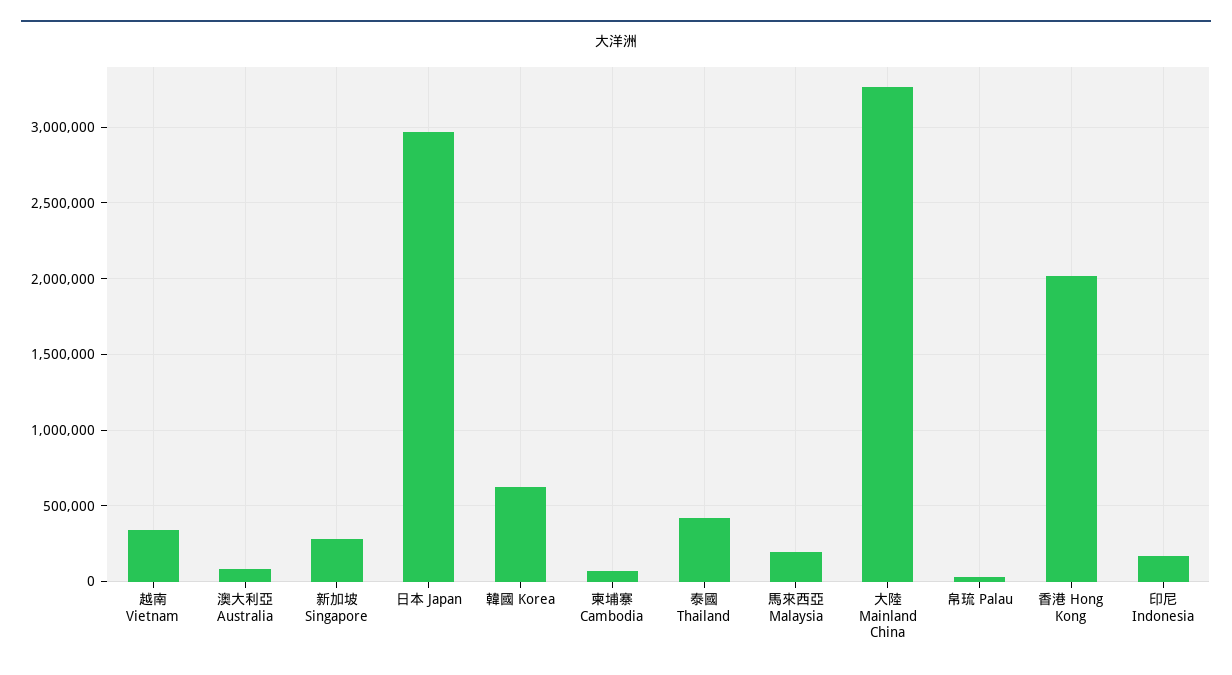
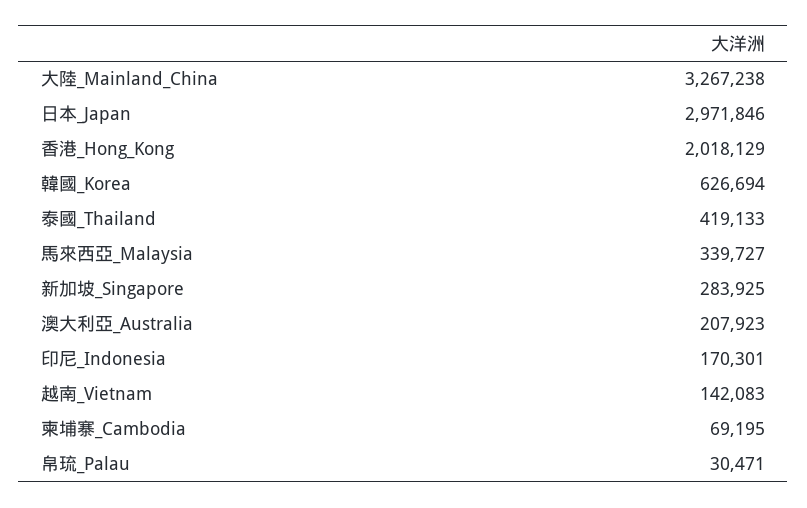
  {
-   "越南 Vietnam": 350000,
+   "越南 Vietnam": 142083,
-   "澳大利亞 Australia": 100000,
+   "澳大利亞 Australia": 207923,
    "新加坡 Singapore": 283925,
    "日本 Japan": 2971846,
    "韓國 Korea": 626694,
    "柬埔寨 Cambodia": 69195,
    "泰國 Thailand": 419133,
-   "馬來西亞 Malaysia": 200000,
+   "馬來西亞 Malaysia": 339727,
    "大陸 Mainland China": 3267238,
    "帛琉 Palau": 30471,
    "香港 Hong Kong": 2018129,
    "印尼 Indonesia": 170301
  }

